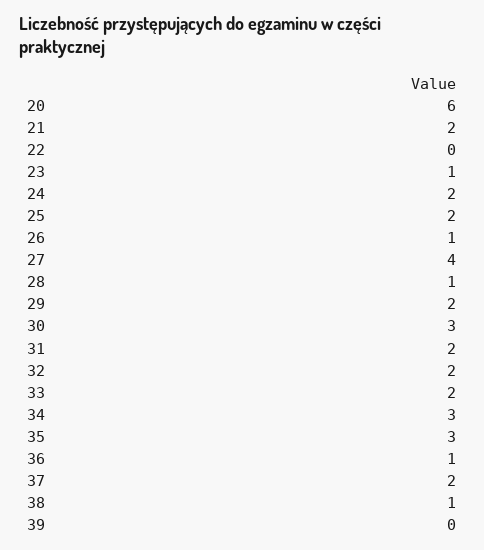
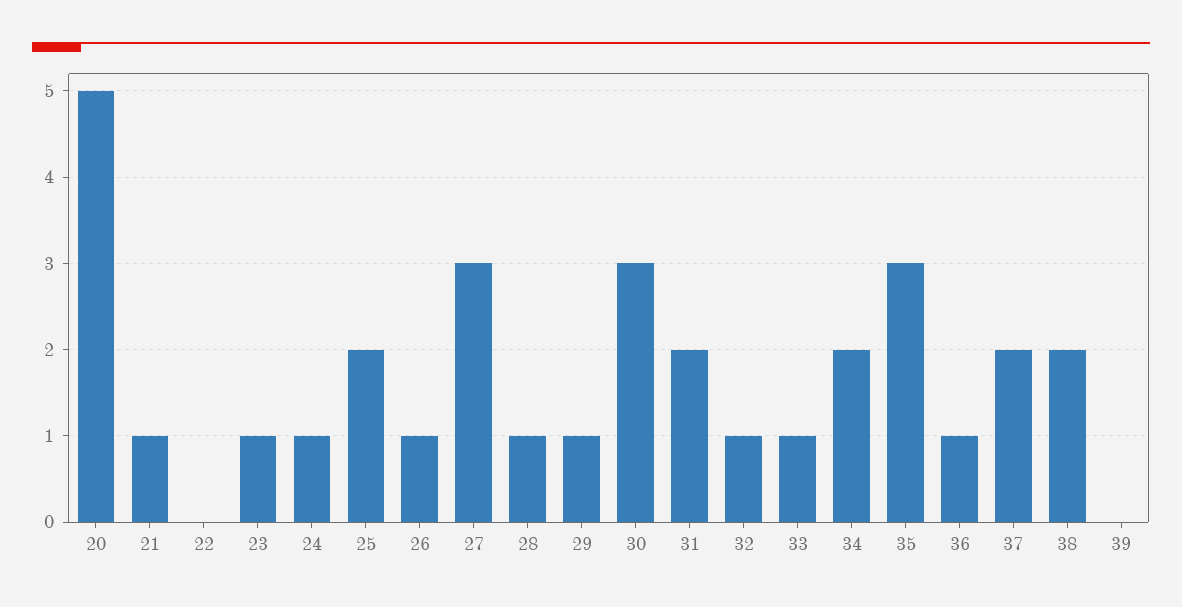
  {
-   "20": 6,
+   "20": 5,
-   "21": 2,
+   "21": 1,
    "22": 0,
    "23": 1,
-   "24": 2,
+   "24": 1,
    "25": 2,
    "26": 1,
-   "27": 4,
+   "27": 3,
    "28": 1,
-   "29": 2,
+   "29": 1,
    "30": 3,
    "31": 2,
-   "32": 2,
+   "32": 1,
-   "33": 2,
+   "33": 1,
-   "34": 3,
+   "34": 2,
    "35": 3,
    "36": 1,
    "37": 2,
-   "38": 1,
+   "38": 2,
    "39": 0
  }

